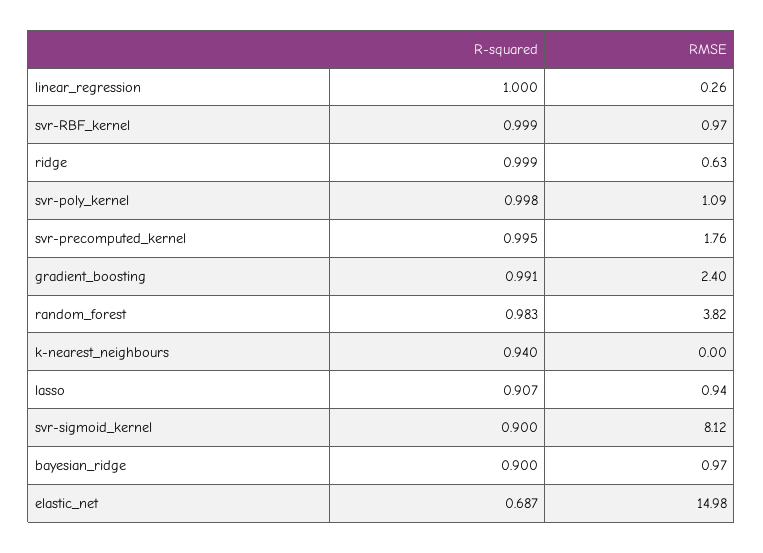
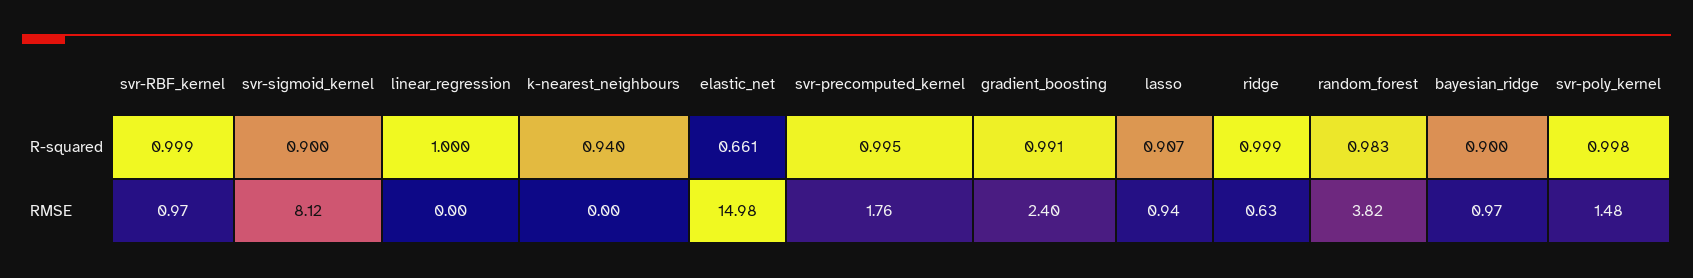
  {
    "R-squared": {
      "linear_regression": 1,
      "svr-RBF_kernel": 0.999,
      "ridge": 0.999,
      "svr-poly_kernel": 0.998,
      "svr-precomputed_kernel": 0.995,
      "gradient_boosting": 0.991,
      "random_forest": 0.983,
      "k-nearest_neighbours": 0.94,
      "lasso": 0.907,
      "svr-sigmoid_kernel": 0.9,
      "bayesian_ridge": 0.9,
-     "elastic_net": 0.687
+     "elastic_net": 0.661
    },
    "RMSE": {
-     "linear_regression": 0.26,
+     "linear_regression": 0,
      "svr-RBF_kernel": 0.97,
      "ridge": 0.63,
-     "svr-poly_kernel": 1.09,
+     "svr-poly_kernel": 1.48,
      "svr-precomputed_kernel": 1.76,
      "gradient_boosting": 2.4,
      "random_forest": 3.82,
      "k-nearest_neighbours": 0,
      "lasso": 0.94,
      "svr-sigmoid_kernel": 8.12,
      "bayesian_ridge": 0.97,
      "elastic_net": 14.98
    }
  }

